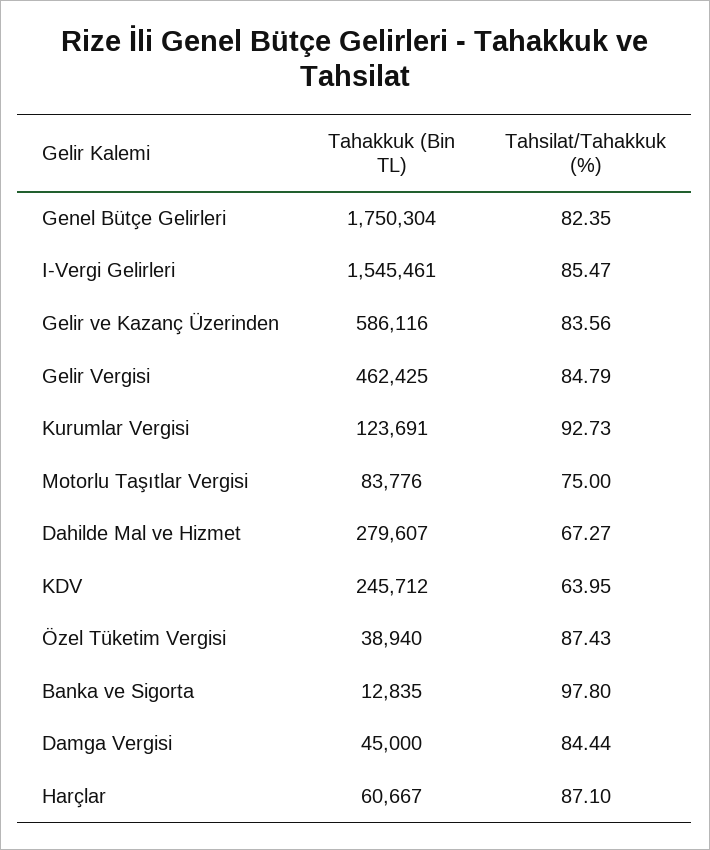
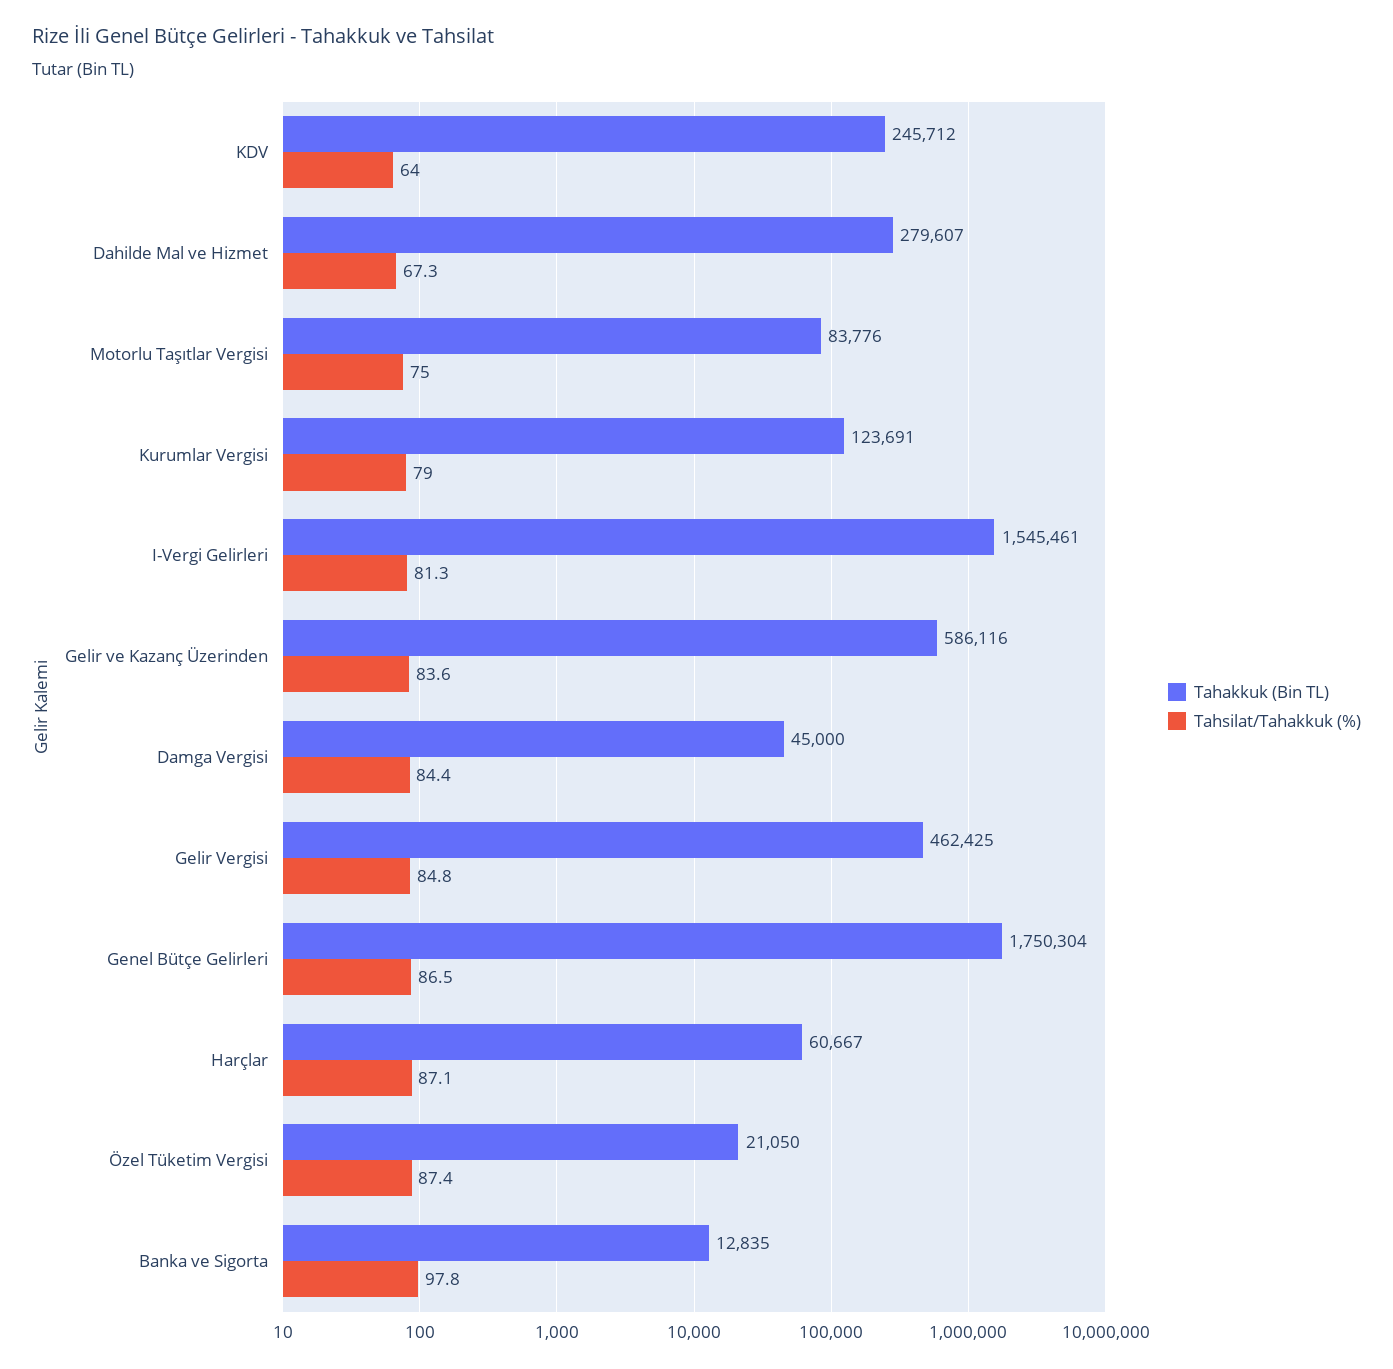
  {
    "Tahakkuk (Bin TL)": {
      "Genel Bütçe Gelirleri": 1750304,
      "I-Vergi Gelirleri": 1545461,
      "Gelir ve Kazanç Üzerinden": 586116,
      "Gelir Vergisi": 462425,
      "Kurumlar Vergisi": 123691,
      "Motorlu Taşıtlar Vergisi": 83776,
      "Dahilde Mal ve Hizmet": 279607,
      "KDV": 245712,
-     "Özel Tüketim Vergisi": 38940,
+     "Özel Tüketim Vergisi": 21050,
      "Banka ve Sigorta": 12835,
      "Damga Vergisi": 45000,
      "Harçlar": 60667
    },
    "Tahsilat/Tahakkuk (%)": {
-     "Genel Bütçe Gelirleri": 82.35,
+     "Genel Bütçe Gelirleri": 86.5,
-     "I-Vergi Gelirleri": 85.47,
+     "I-Vergi Gelirleri": 81.3,
      "Gelir ve Kazanç Üzerinden": 83.56,
      "Gelir Vergisi": 84.79,
-     "Kurumlar Vergisi": 92.73,
+     "Kurumlar Vergisi": 79,
      "Motorlu Taşıtlar Vergisi": 75,
      "Dahilde Mal ve Hizmet": 67.27,
      "KDV": 63.95,
      "Özel Tüketim Vergisi": 87.43,
      "Banka ve Sigorta": 97.8,
      "Damga Vergisi": 84.44,
      "Harçlar": 87.1
    }
  }

